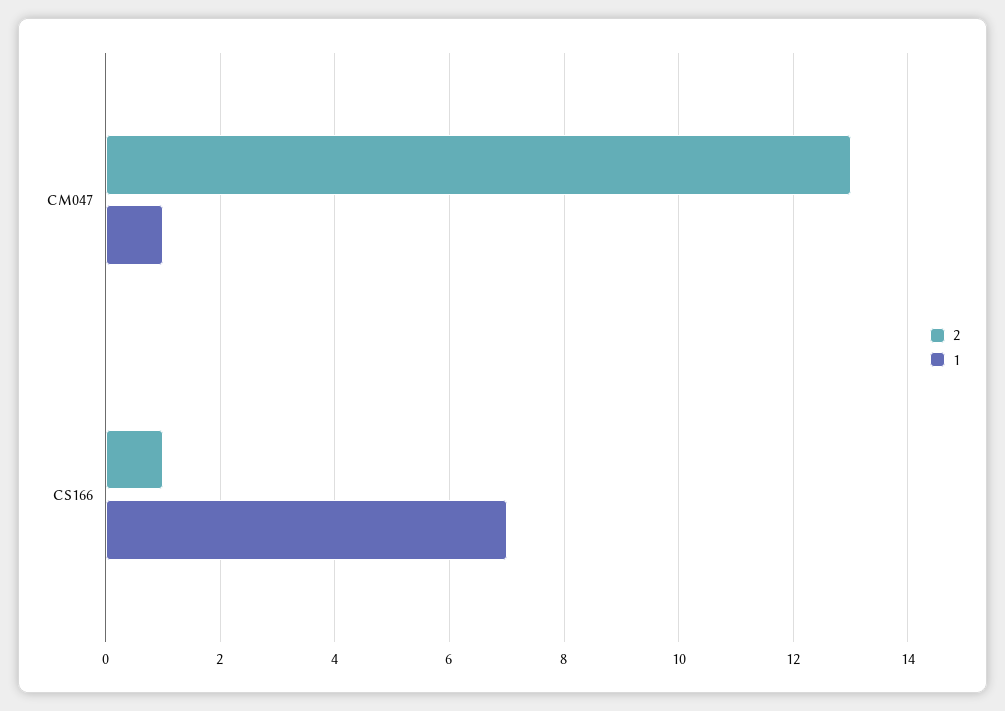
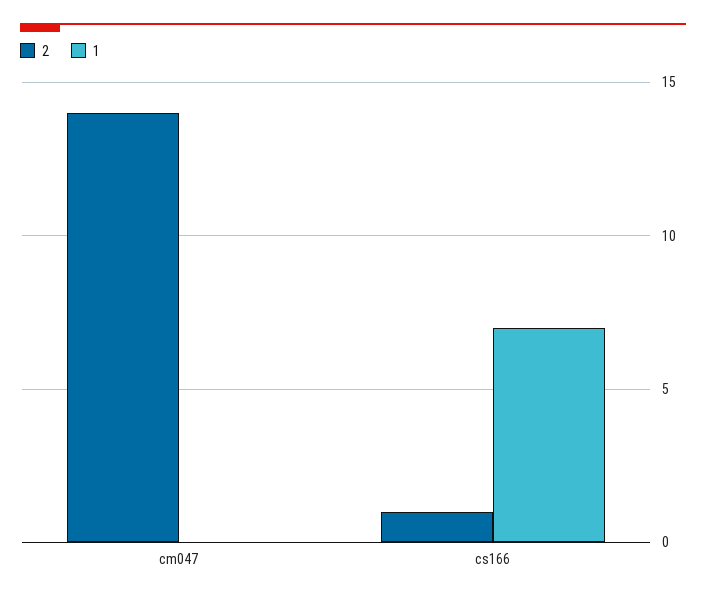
  {
    "2": {
-     "CM047": 13,
+     "CM047": 14,
      "CS166": 1
    },
    "1": {
-     "CM047": 1,
+     "CM047": 0,
      "CS166": 7
    }
  }

